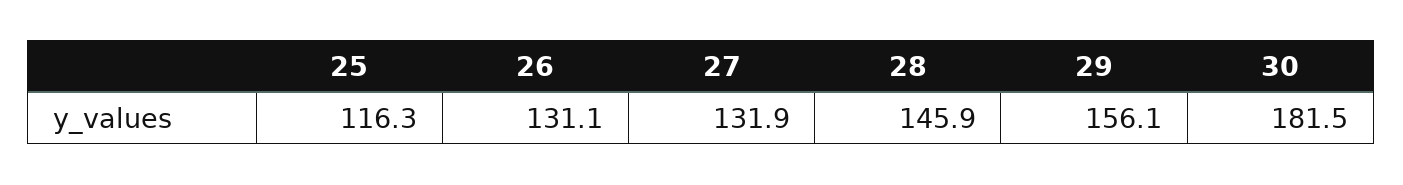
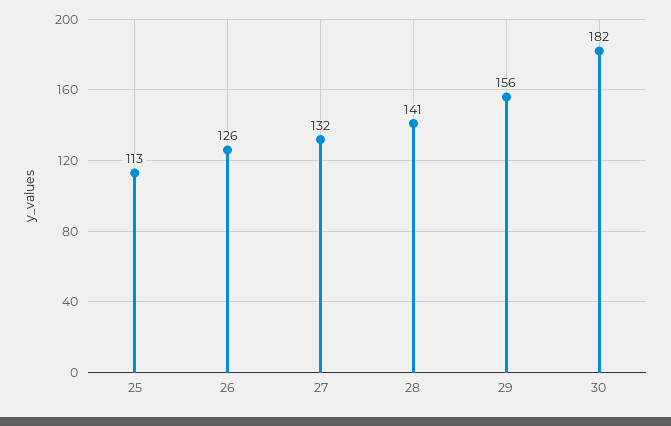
  {
-   "25": 116.3,
+   "25": 113,
-   "26": 131.1,
+   "26": 126,
    "27": 131.9,
-   "28": 145.9,
+   "28": 141,
    "29": 156.1,
    "30": 181.5
  }

